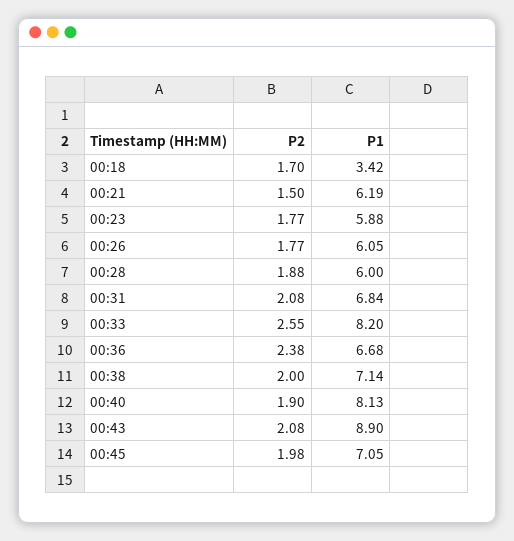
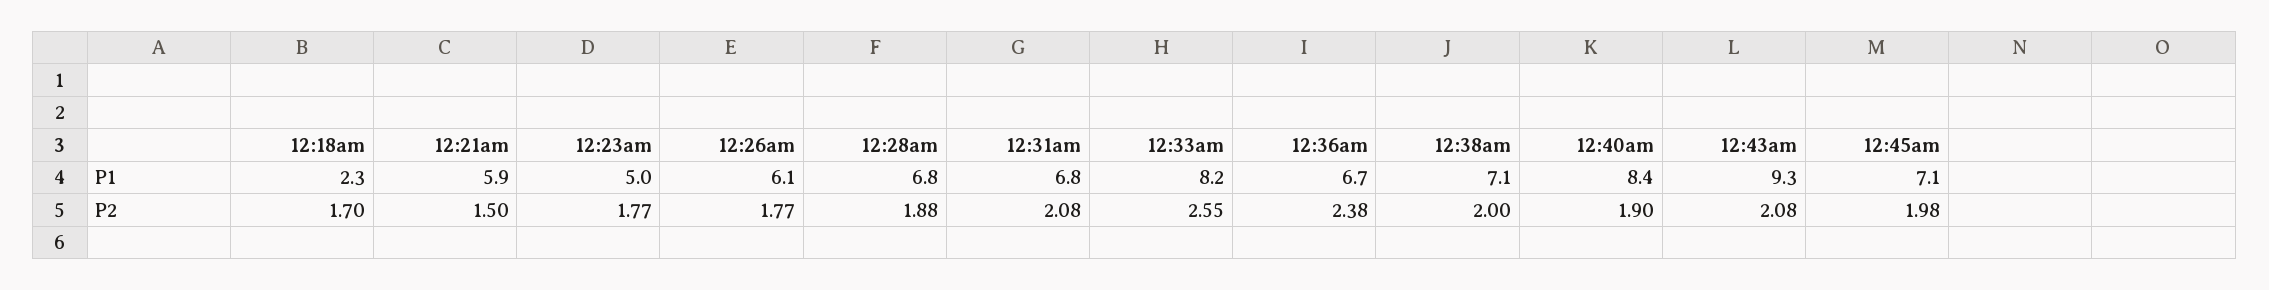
  {
    "P2": {
      "00:18": 1.7,
      "00:21": 1.5,
      "00:23": 1.77,
      "00:26": 1.77,
      "00:28": 1.88,
      "00:31": 2.08,
      "00:33": 2.55,
      "00:36": 2.38,
      "00:38": 2,
      "00:40": 1.9,
      "00:43": 2.08,
      "00:45": 1.98
    },
    "P1": {
-     "00:18": 3.42,
+     "00:18": 2.3,
-     "00:21": 6.19,
+     "00:21": 5.9,
-     "00:23": 5.88,
+     "00:23": 5,
      "00:26": 6.05,
-     "00:28": 6,
+     "00:28": 6.8,
      "00:31": 6.84,
      "00:33": 8.2,
      "00:36": 6.68,
      "00:38": 7.14,
-     "00:40": 8.13,
+     "00:40": 8.4,
-     "00:43": 8.9,
+     "00:43": 9.3,
      "00:45": 7.05
    }
  }

